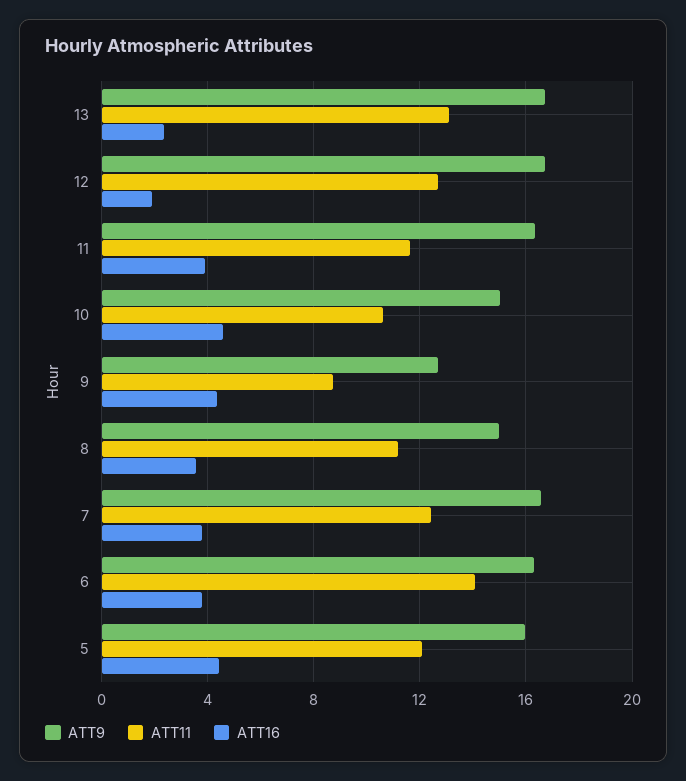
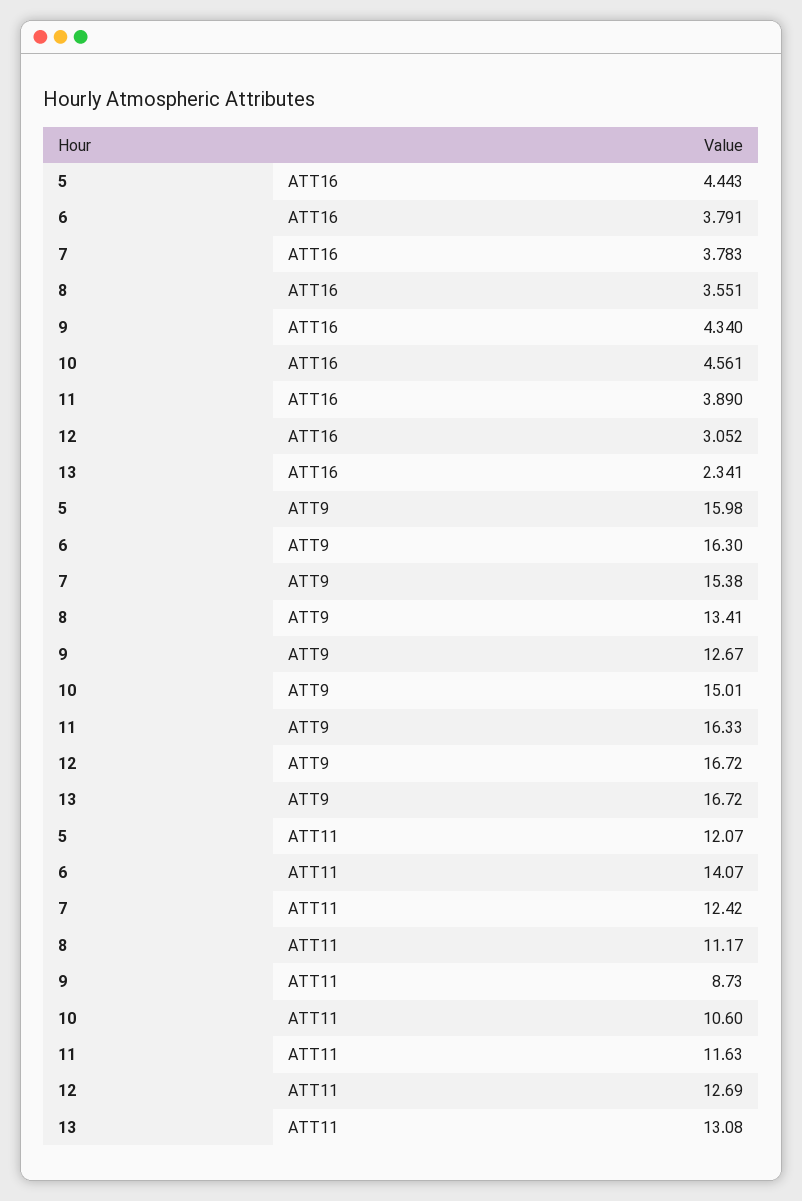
  {
    "ATT9": {
      "13": 16.72,
      "12": 16.72,
      "11": 16.33,
      "10": 15.01,
      "9": 12.67,
-     "8": 15,
+     "8": 13.41,
-     "7": 16.5,
+     "7": 15.38,
      "6": 16.3,
      "5": 15.98
    },
    "ATT11": {
      "13": 13.08,
      "12": 12.69,
      "11": 11.63,
      "10": 10.6,
      "9": 8.73,
      "8": 11.17,
      "7": 12.42,
      "6": 14.07,
      "5": 12.07
    },
    "ATT16": {
      "13": 2.341,
-     "12": 2,
+     "12": 3.052,
      "11": 3.89,
      "10": 4.561,
      "9": 4.34,
      "8": 3.551,
      "7": 3.783,
      "6": 3.791,
      "5": 4.443
    }
  }

